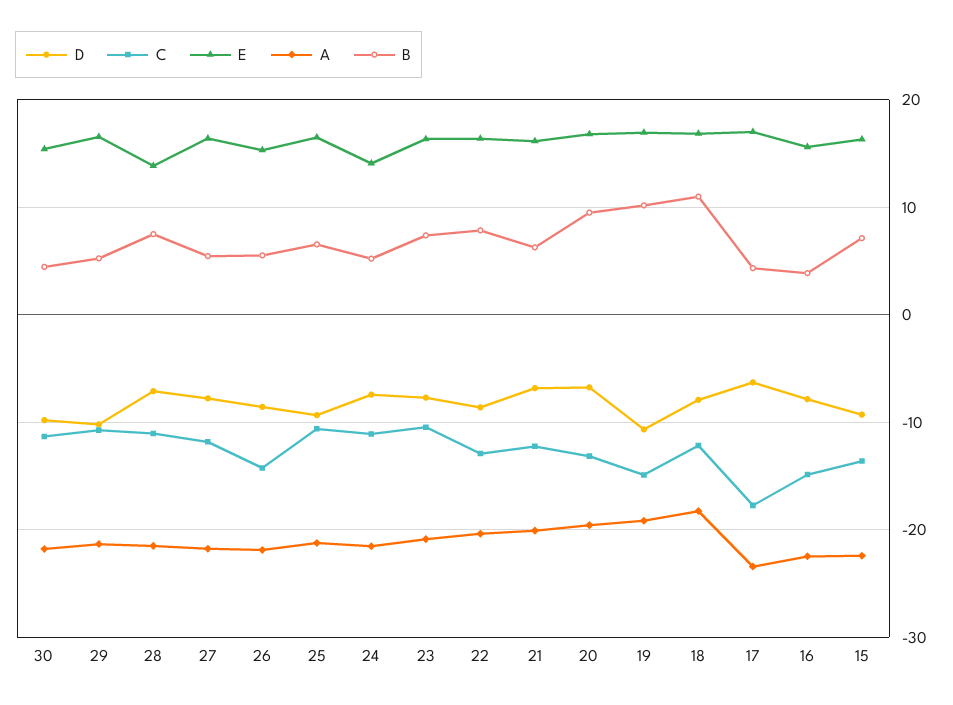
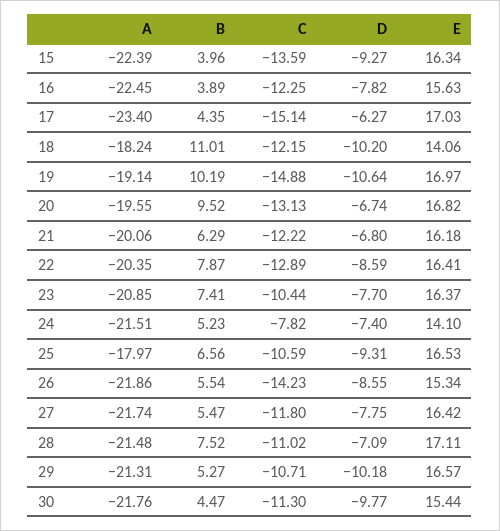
  {
    "D": {
      "30": -9.77,
      "29": -10.18,
      "28": -7.09,
      "27": -7.75,
      "26": -8.55,
      "25": -9.31,
      "24": -7.4,
      "23": -7.7,
      "22": -8.59,
      "21": -6.8,
      "20": -6.74,
      "19": -10.64,
-     "18": -8,
+     "18": -10.2,
      "17": -6.27,
      "16": -7.82,
      "15": -9.27
    },
    "C": {
      "30": -11.3,
      "29": -10.71,
      "28": -11.02,
      "27": -11.8,
      "26": -14.23,
      "25": -10.59,
-     "24": -11,
+     "24": -7.82,
      "23": -10.44,
      "22": -12.89,
      "21": -12.22,
      "20": -13.13,
      "19": -14.88,
      "18": -12.15,
-     "17": -18,
+     "17": -15.14,
-     "16": -15,
+     "16": -12.25,
      "15": -13.59
    },
    "E": {
      "30": 15.44,
      "29": 16.57,
-     "28": 14,
+     "28": 17.11,
      "27": 16.42,
      "26": 15.34,
      "25": 16.53,
      "24": 14.1,
      "23": 16.37,
      "22": 16.41,
      "21": 16.18,
      "20": 16.82,
      "19": 16.97,
-     "18": 17,
+     "18": 14.06,
      "17": 17.03,
      "16": 15.63,
      "15": 16.34
    },
    "A": {
      "30": -21.76,
      "29": -21.31,
      "28": -21.48,
      "27": -21.74,
      "26": -21.86,
-     "25": -21,
+     "25": -17.97,
      "24": -21.51,
      "23": -20.85,
      "22": -20.35,
      "21": -20.06,
      "20": -19.55,
      "19": -19.14,
      "18": -18.24,
      "17": -23.4,
      "16": -22.45,
      "15": -22.39
    },
    "B": {
      "30": 4.47,
      "29": 5.27,
      "28": 7.52,
      "27": 5.47,
      "26": 5.54,
      "25": 6.56,
      "24": 5.23,
      "23": 7.41,
      "22": 7.87,
      "21": 6.29,
      "20": 9.52,
      "19": 10.19,
      "18": 11.01,
      "17": 4.35,
      "16": 3.89,
-     "15": 7
+     "15": 3.96
    }
  }

